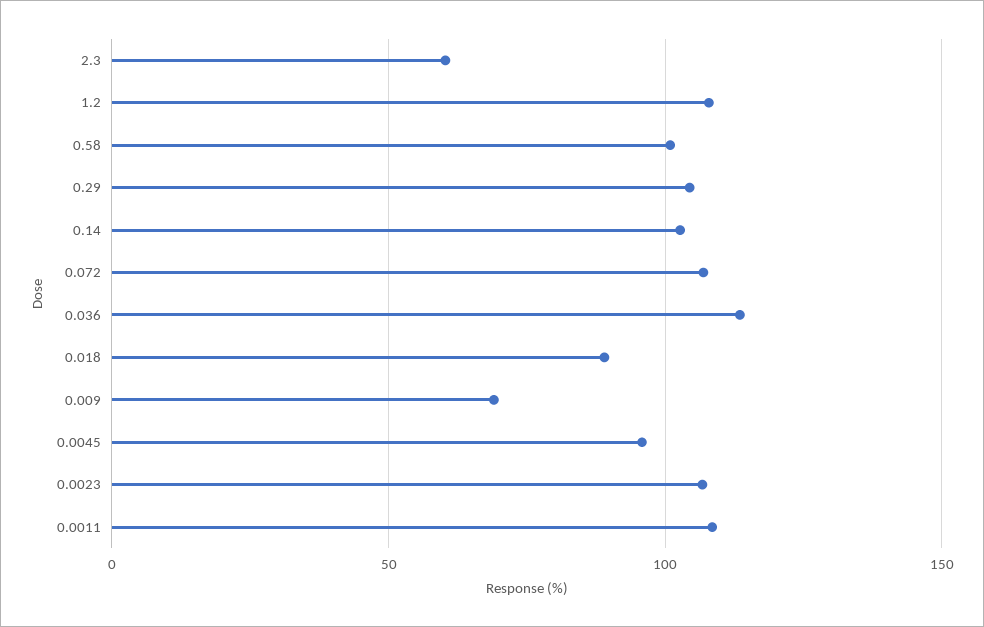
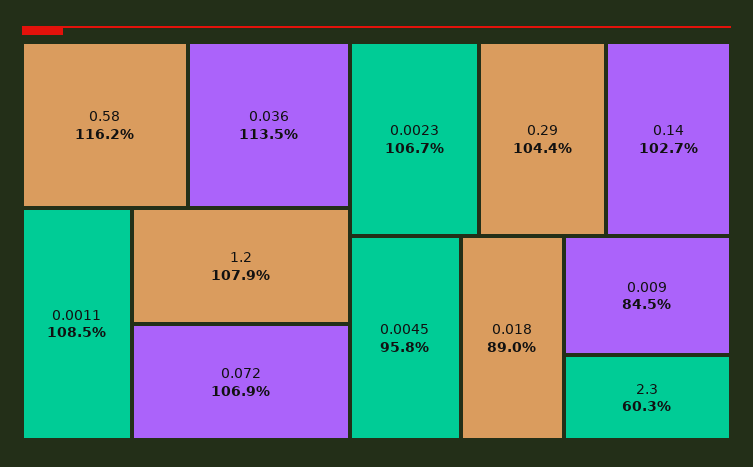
  {
    "2.3": 60.3,
    "1.2": 107.9,
-   "0.58": 100,
+   "0.58": 116.2,
    "0.29": 104.4,
    "0.14": 102.7,
    "0.072": 106.9,
    "0.036": 113.5,
    "0.018": 89,
-   "0.009": 70,
+   "0.009": 84.5,
    "0.0045": 95.8,
    "0.0023": 106.7,
    "0.0011": 108.5
  }

